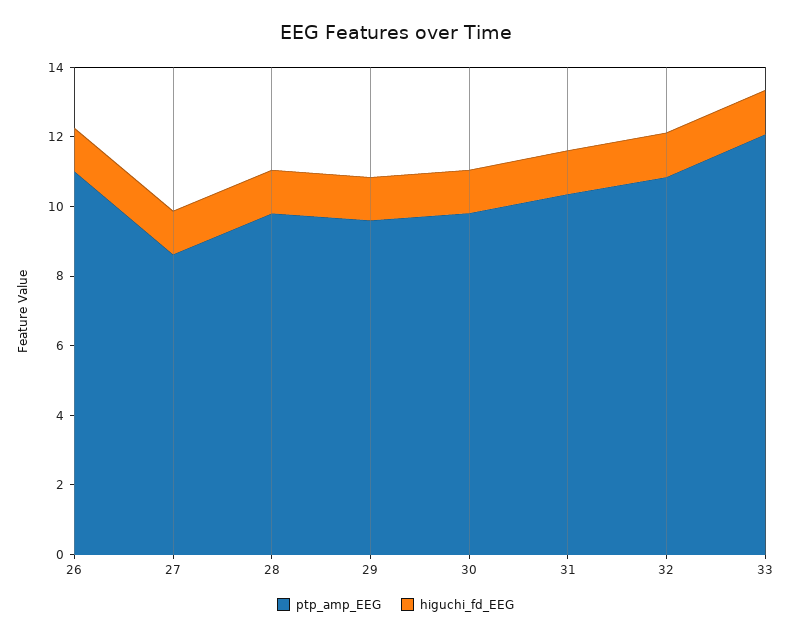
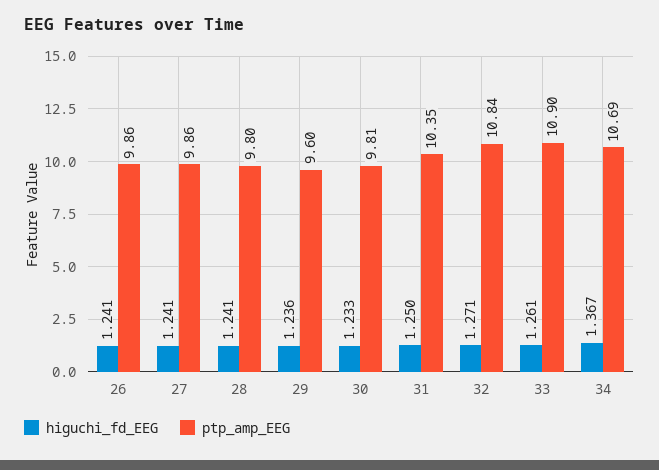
  {
    "ptp_amp_EEG": {
-     "26": 11,
+     "26": 9.86,
-     "27": 8.5,
+     "27": 9.86,
      "28": 9.8,
      "29": 9.6,
      "30": 9.81,
      "31": 10.35,
      "32": 10.84,
-     "33": 12
+     "33": 10.9,
+     "34": 10.69
    },
    "higuchi_fd_EEG": {
      "26": 1.241,
      "27": 1.241,
      "28": 1.241,
      "29": 1.236,
      "30": 1.233,
      "31": 1.25,
      "32": 1.271,
-     "33": 1.261
+     "33": 1.261,
+     "34": 1.367
    }
  }

